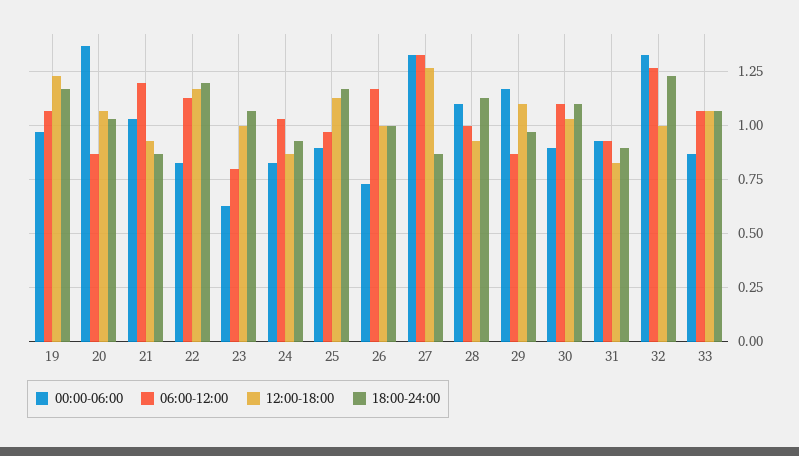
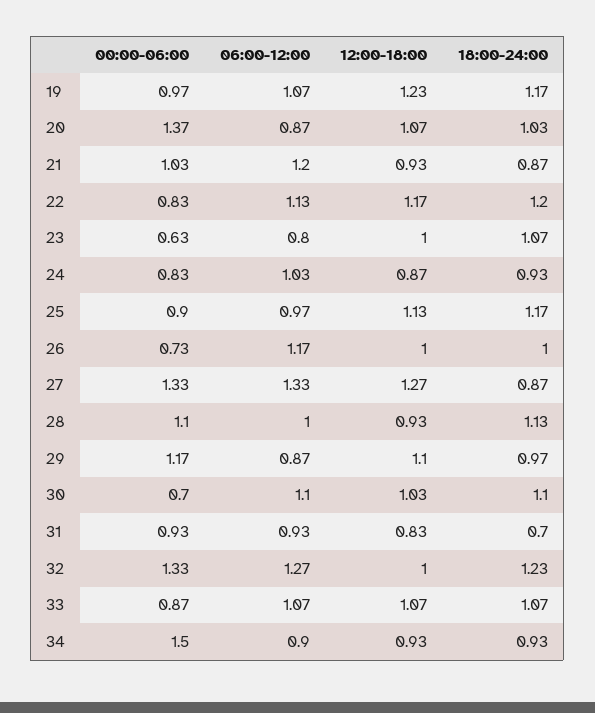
  {
    "00:00-06:00": {
      "19": 0.97,
      "20": 1.37,
      "21": 1.03,
      "22": 0.83,
      "23": 0.63,
      "24": 0.83,
      "25": 0.9,
      "26": 0.73,
      "27": 1.33,
      "28": 1.1,
      "29": 1.17,
-     "30": 0.9,
+     "30": 0.7,
      "31": 0.93,
      "32": 1.33,
-     "33": 0.87
+     "33": 0.87,
+     "34": 1.5
    },
    "06:00-12:00": {
      "19": 1.07,
      "20": 0.87,
      "21": 1.2,
      "22": 1.13,
      "23": 0.8,
      "24": 1.03,
      "25": 0.97,
      "26": 1.17,
      "27": 1.33,
      "28": 1,
      "29": 0.87,
      "30": 1.1,
      "31": 0.93,
      "32": 1.27,
-     "33": 1.07
+     "33": 1.07,
+     "34": 0.9
    },
    "12:00-18:00": {
      "19": 1.23,
      "20": 1.07,
      "21": 0.93,
      "22": 1.17,
      "23": 1,
      "24": 0.87,
      "25": 1.13,
      "26": 1,
      "27": 1.27,
      "28": 0.93,
      "29": 1.1,
      "30": 1.03,
      "31": 0.83,
      "32": 1,
-     "33": 1.07
+     "33": 1.07,
+     "34": 0.93
    },
    "18:00-24:00": {
      "19": 1.17,
      "20": 1.03,
      "21": 0.87,
      "22": 1.2,
      "23": 1.07,
      "24": 0.93,
      "25": 1.17,
      "26": 1,
      "27": 0.87,
      "28": 1.13,
      "29": 0.97,
      "30": 1.1,
-     "31": 0.9,
+     "31": 0.7,
      "32": 1.23,
-     "33": 1.07
+     "33": 1.07,
+     "34": 0.93
    }
  }

